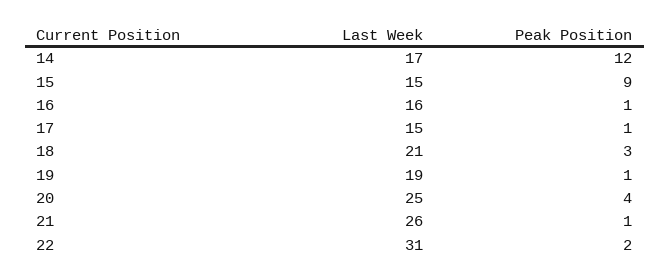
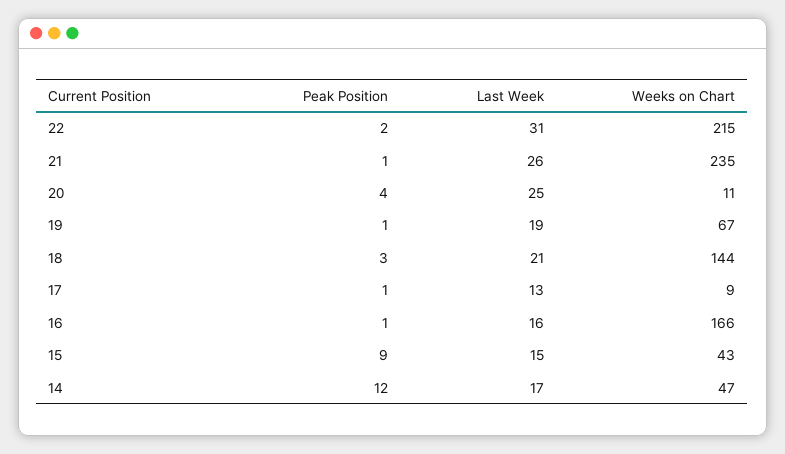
  {
    "Last Week": {
      "14": 17,
      "15": 15,
      "16": 16,
-     "17": 15,
+     "17": 13,
      "18": 21,
      "19": 19,
      "20": 25,
      "21": 26,
      "22": 31
    },
    "Peak Position": {
      "14": 12,
      "15": 9,
      "16": 1,
      "17": 1,
      "18": 3,
      "19": 1,
      "20": 4,
      "21": 1,
      "22": 2
-   }
+   },
+   "Weeks on Chart": {
+     "22": 215,
+     "21": 235,
+     "20": 11,
+     "19": 67,
+     "18": 144,
+     "17": 9,
+     "16": 166,
+     "15": 43,
+     "14": 47
+   }
  }

